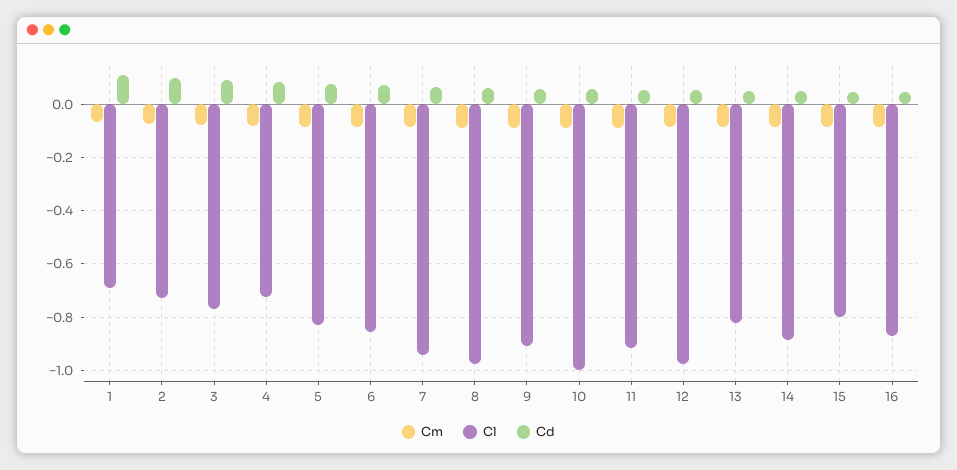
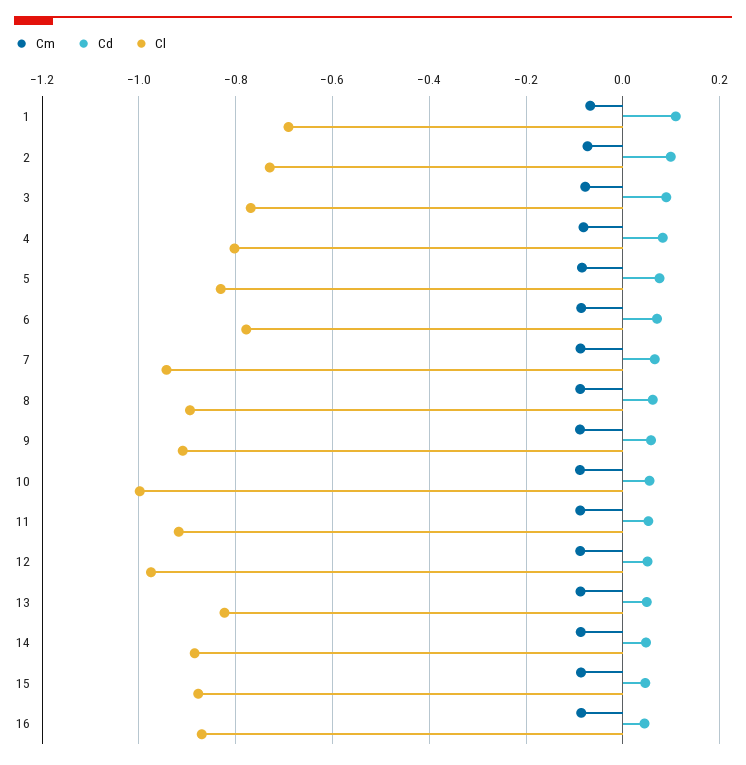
  {
    "Cm": {
      "1": -0.06,
      "2": -0.08,
      "3": -0.08,
      "4": -0.08,
      "5": -0.08,
      "6": -0.08,
      "7": -0.08,
      "8": -0.08,
      "9": -0.08,
      "10": -0.08,
      "11": -0.08,
      "12": -0.08,
      "13": -0.08,
      "14": -0.08,
      "15": -0.08,
      "16": -0.08
    },
    "Cl": {
      "1": -0.7,
      "2": -0.72,
      "3": -0.76,
-     "4": -0.725,
+     "4": -0.8,
      "5": -0.84,
-     "6": -0.85,
+     "6": -0.78,
      "7": -0.94,
-     "8": -0.975,
+     "8": -0.9,
      "9": -0.9,
      "10": -1,
      "11": -0.92,
      "12": -0.98,
      "13": -0.82,
      "14": -0.88,
-     "15": -0.8,
+     "15": -0.88,
      "16": -0.86
    },
    "Cd": {
      "1": 0.1,
      "2": 0.1,
      "3": 0.1,
      "4": 0.08,
      "5": 0.08,
      "6": 0.08,
      "7": 0.06,
      "8": 0.06,
      "9": 0.06,
      "10": 0.06,
      "11": 0.06,
      "12": 0.06,
      "13": 0.04,
      "14": 0.04,
      "15": 0.04,
      "16": 0.04
    }
  }

